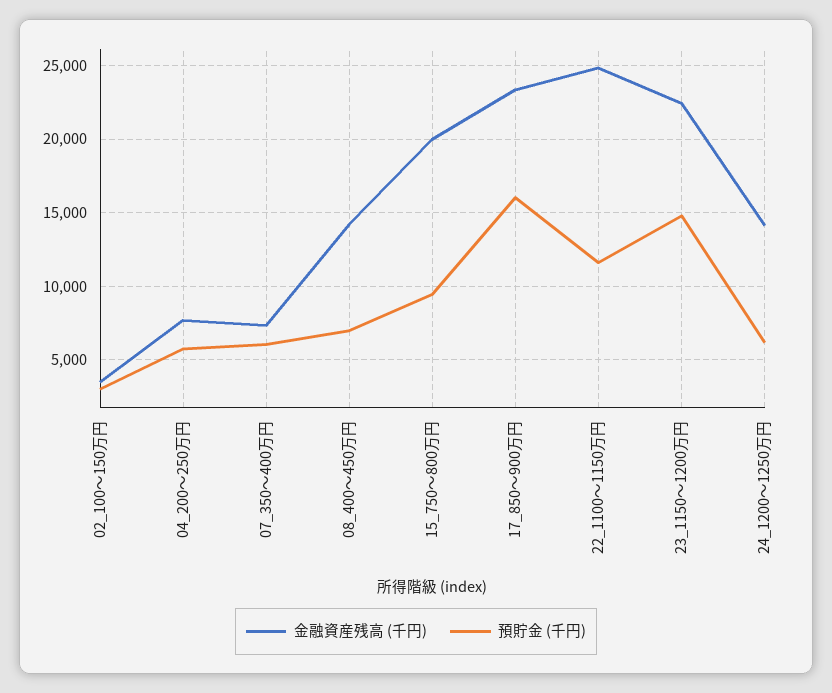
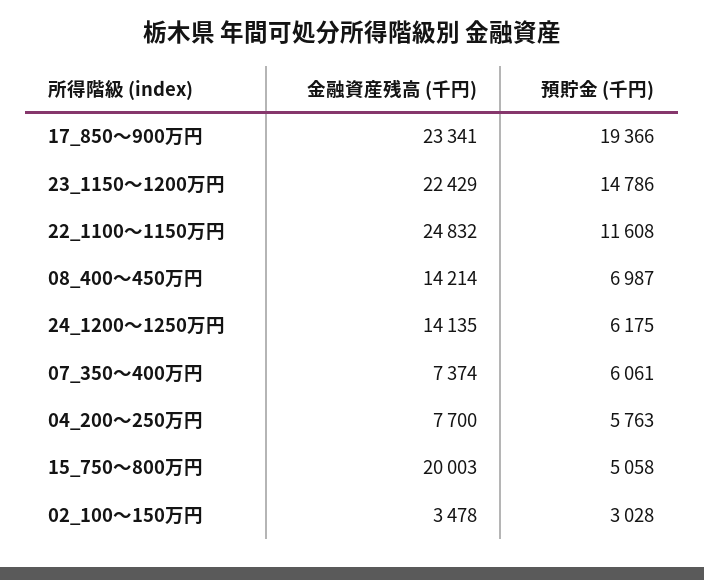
  {
    "金融資産残高 (千円)": {
      "02_100～150万円": 3478,
      "04_200～250万円": 7700,
      "07_350～400万円": 7374,
      "08_400～450万円": 14214,
      "15_750～800万円": 20003,
      "17_850～900万円": 23341,
      "22_1100～1150万円": 24832,
      "23_1150～1200万円": 22429,
      "24_1200～1250万円": 14135
    },
    "預貯金 (千円)": {
      "02_100～150万円": 3028,
      "04_200～250万円": 5763,
      "07_350～400万円": 6061,
      "08_400～450万円": 6987,
-     "15_750～800万円": 9500,
+     "15_750～800万円": 5058,
-     "17_850～900万円": 16000,
+     "17_850～900万円": 19366,
      "22_1100～1150万円": 11608,
      "23_1150～1200万円": 14786,
      "24_1200～1250万円": 6175
    }
  }

